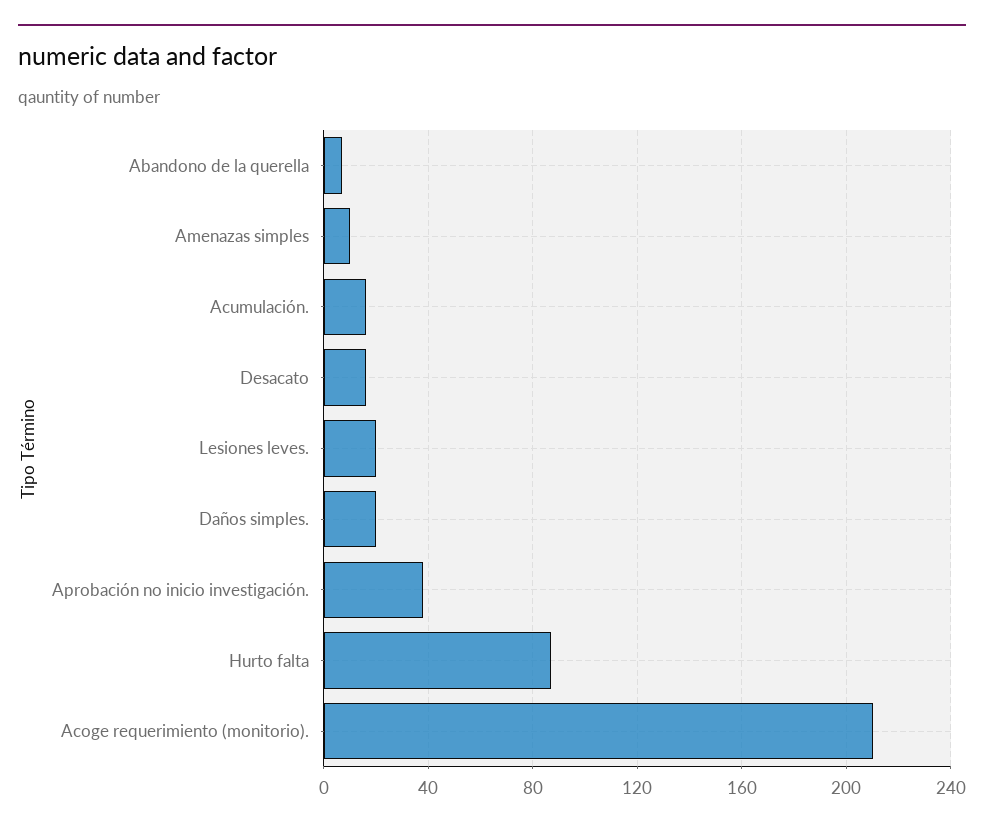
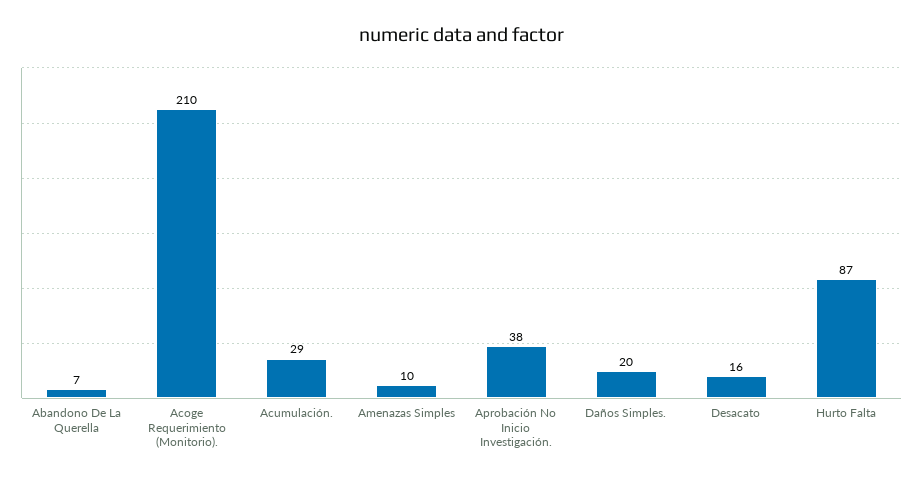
  {
    "Abandono de la querella": 7,
    "Amenazas simples": 10,
-   "Acumulación.": 15,
+   "Acumulación.": 29,
    "Desacato": 16,
-   "Lesiones leves.": 20,
    "Daños simples.": 20,
    "Aprobación no inicio investigación.": 38,
    "Hurto falta": 87,
    "Acoge requerimiento (monitorio).": 210
  }

